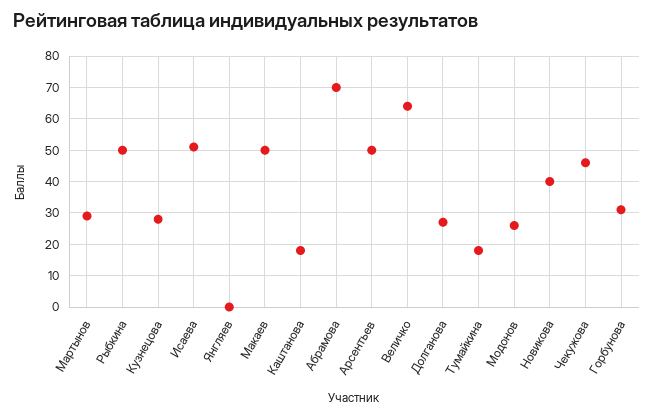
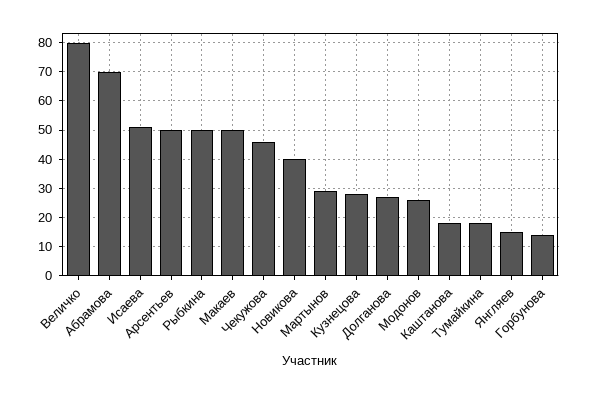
  {
    "Мартынов": 30,
    "Рыбкина": 50,
    "Кузнецова": 30,
    "Исаева": 50,
-   "Янгляев": 0,
+   "Янгляев": 15,
    "Макаев": 50,
    "Каштанова": 20,
    "Абрамова": 70,
    "Арсентьев": 50,
-   "Величко": 65,
+   "Величко": 80,
    "Долганова": 25,
    "Тумайкина": 20,
    "Модонов": 25,
    "Новикова": 40,
    "Чекужова": 45,
-   "Горбунова": 30
+   "Горбунова": 15
  }

